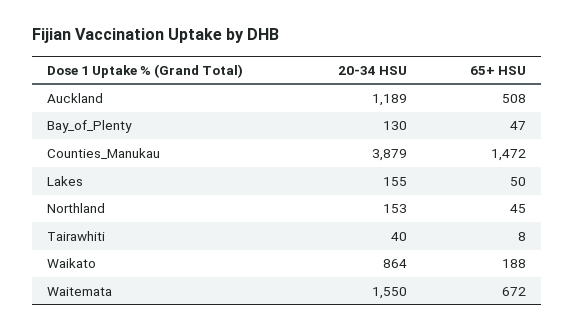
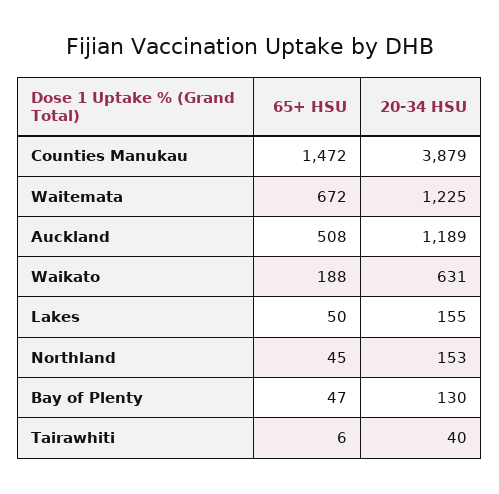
  {
    "20-34 HSU": {
      "Auckland": 1189,
      "Bay_of_Plenty": 130,
      "Counties_Manukau": 3879,
      "Lakes": 155,
      "Northland": 153,
      "Tairawhiti": 40,
-     "Waikato": 864,
+     "Waikato": 631,
-     "Waitemata": 1550
+     "Waitemata": 1225
    },
    "65+ HSU": {
      "Auckland": 508,
      "Bay_of_Plenty": 47,
      "Counties_Manukau": 1472,
      "Lakes": 50,
      "Northland": 45,
-     "Tairawhiti": 8,
+     "Tairawhiti": 6,
      "Waikato": 188,
      "Waitemata": 672
    }
  }

